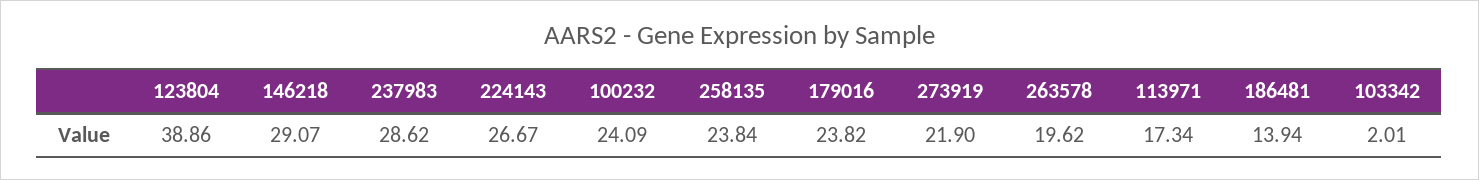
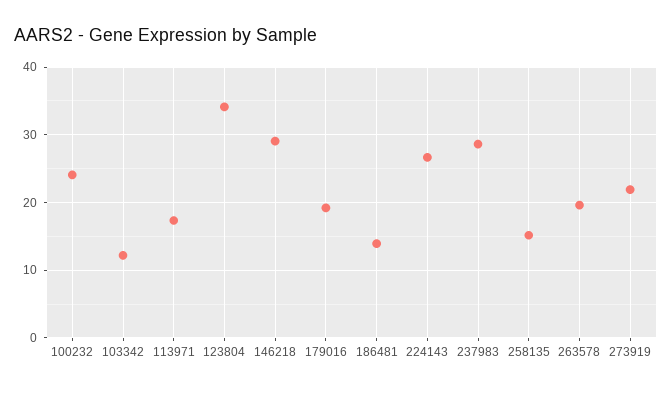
  {
-   "123804": 38.86,
+   "123804": 34,
    "146218": 29.07,
    "237983": 28.62,
    "224143": 26.67,
    "100232": 24.09,
-   "258135": 23.84,
+   "258135": 15,
-   "179016": 23.82,
+   "179016": 19,
    "273919": 21.9,
    "263578": 19.62,
    "113971": 17.34,
    "186481": 13.94,
-   "103342": 2.01
+   "103342": 12
  }

